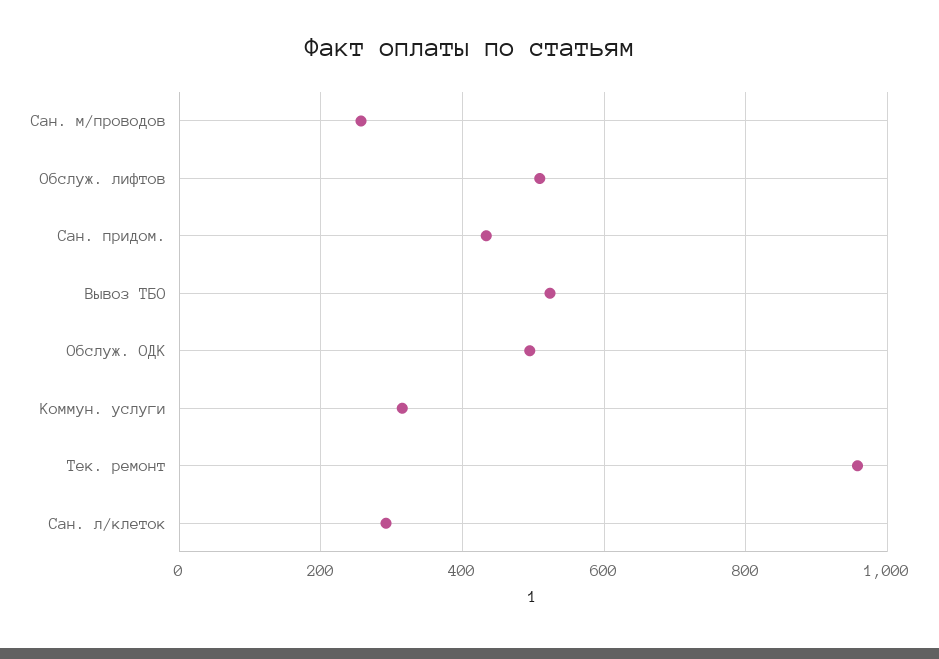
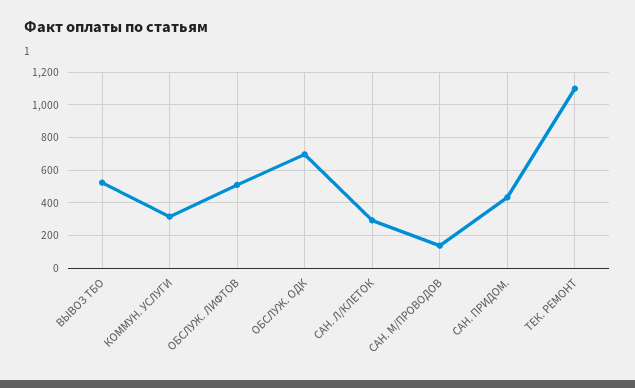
  {
-   "Сан. м/проводов": 260,
+   "Сан. м/проводов": 150,
    "Обслуж. лифтов": 500,
    "Сан. придом.": 440,
    "Вывоз ТБО": 520,
-   "Обслуж. ОДК": 500,
+   "Обслуж. ОДК": 700,
    "Коммун. услуги": 320,
-   "Тек. ремонт": 960,
+   "Тек. ремонт": 1100,
    "Сан. л/клеток": 300
  }

